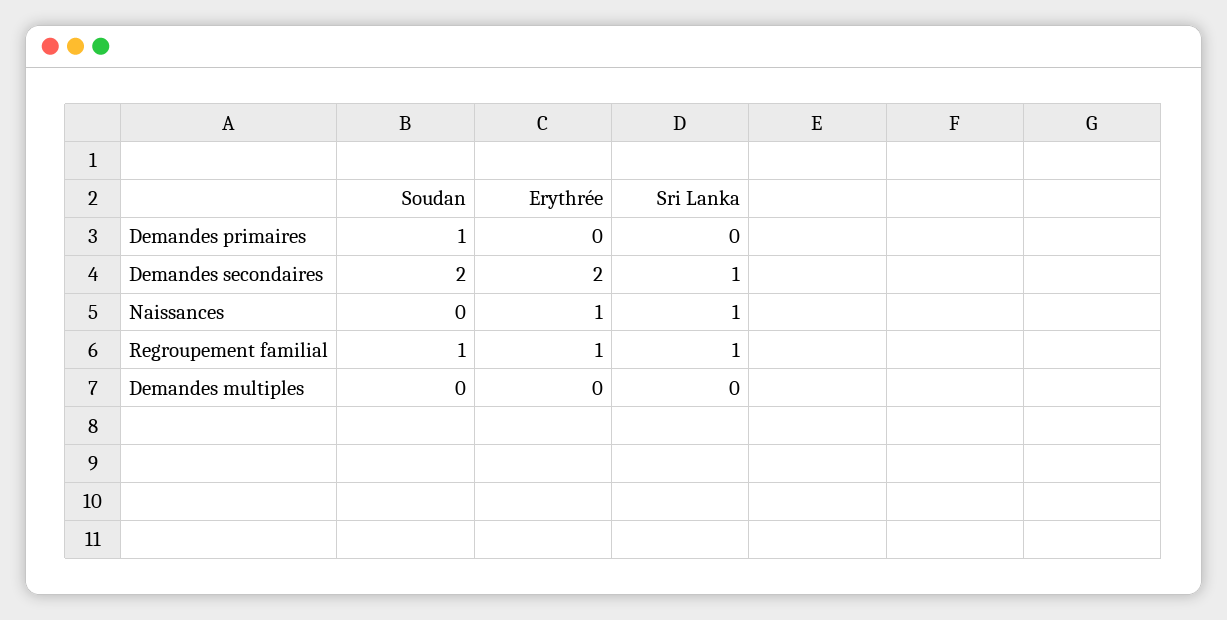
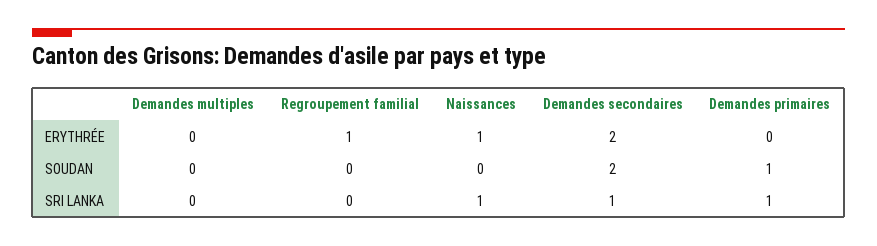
  {
    "Soudan": {
      "Demandes primaires": 1,
      "Demandes secondaires": 2,
      "Naissances": 0,
-     "Regroupement familial": 1,
+     "Regroupement familial": 0,
      "Demandes multiples": 0
    },
    "Erythrée": {
      "Demandes primaires": 0,
      "Demandes secondaires": 2,
      "Naissances": 1,
      "Regroupement familial": 1,
      "Demandes multiples": 0
    },
    "Sri Lanka": {
-     "Demandes primaires": 0,
+     "Demandes primaires": 1,
      "Demandes secondaires": 1,
      "Naissances": 1,
-     "Regroupement familial": 1,
+     "Regroupement familial": 0,
      "Demandes multiples": 0
    }
  }

